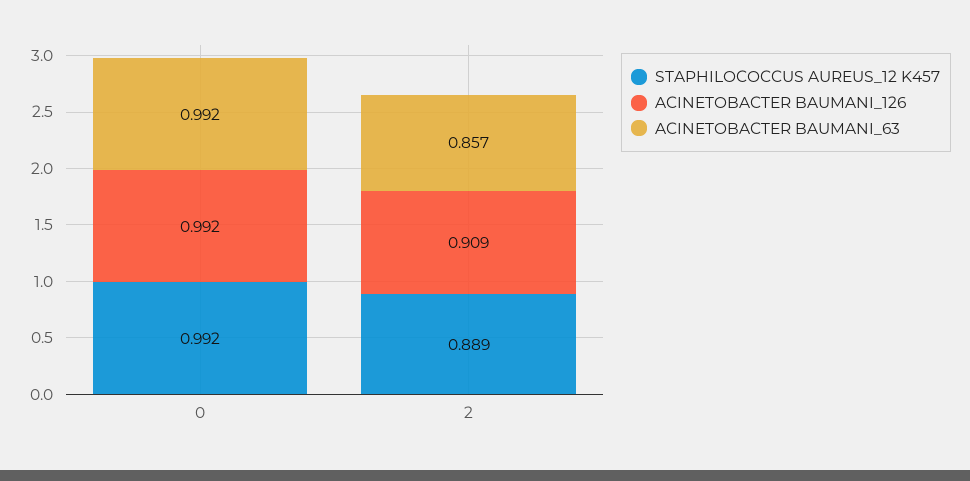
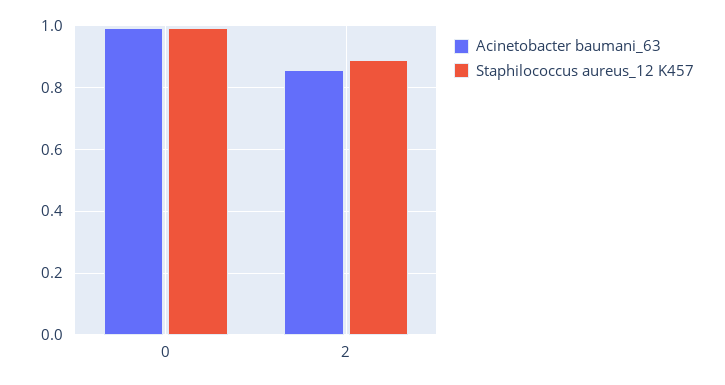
  {
    "STAPHILOCOCCUS AUREUS_12 K457": {
      "0": 0.992,
      "2": 0.889
    },
-   "ACINETOBACTER BAUMANI_126": {
-     "0": 0.992,
-     "2": 0.909
-   },
    "ACINETOBACTER BAUMANI_63": {
      "0": 0.992,
      "2": 0.857
    }
  }

